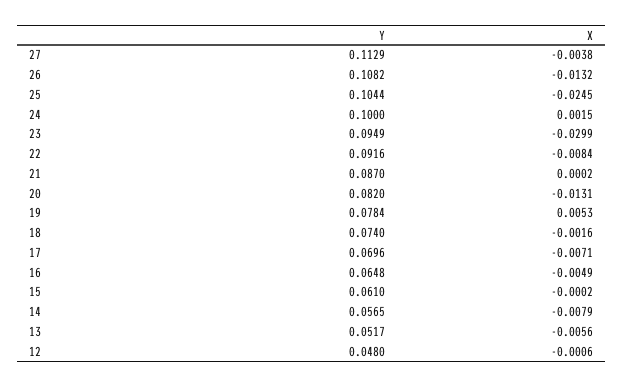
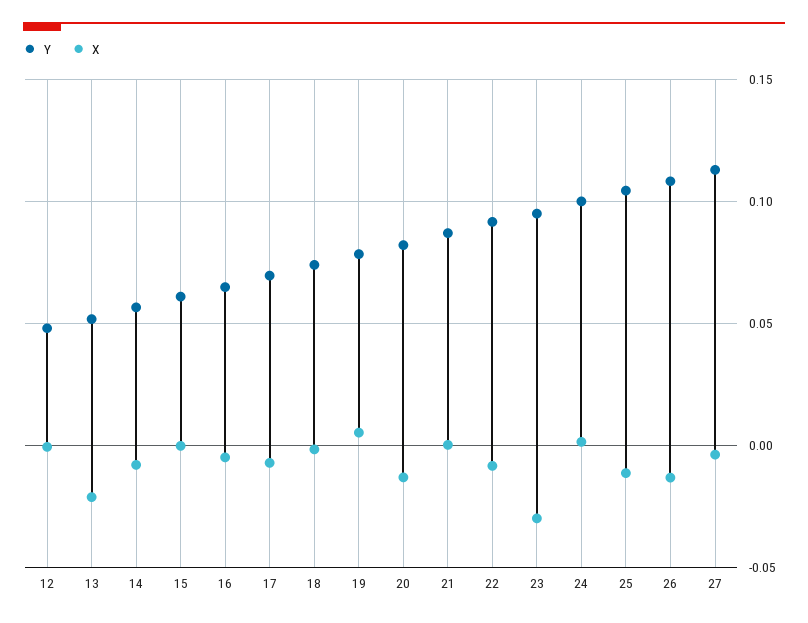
  {
    "Y": {
      "27": 0.1129,
      "26": 0.1082,
      "25": 0.1044,
      "24": 0.1,
      "23": 0.0949,
      "22": 0.0916,
      "21": 0.087,
      "20": 0.082,
      "19": 0.0784,
      "18": 0.074,
      "17": 0.0696,
      "16": 0.0648,
      "15": 0.061,
      "14": 0.0565,
      "13": 0.0517,
      "12": 0.048
    },
    "X": {
      "27": -0.0038,
      "26": -0.0132,
-     "25": -0.0245,
+     "25": -0.01,
      "24": 0.0015,
      "23": -0.0299,
      "22": -0.0084,
      "21": 0.0002,
      "20": -0.0131,
      "19": 0.0053,
      "18": -0.0016,
      "17": -0.0071,
      "16": -0.0049,
      "15": -0.0002,
      "14": -0.0079,
-     "13": -0.0056,
+     "13": -0.02,
      "12": -0.0006
    }
  }

